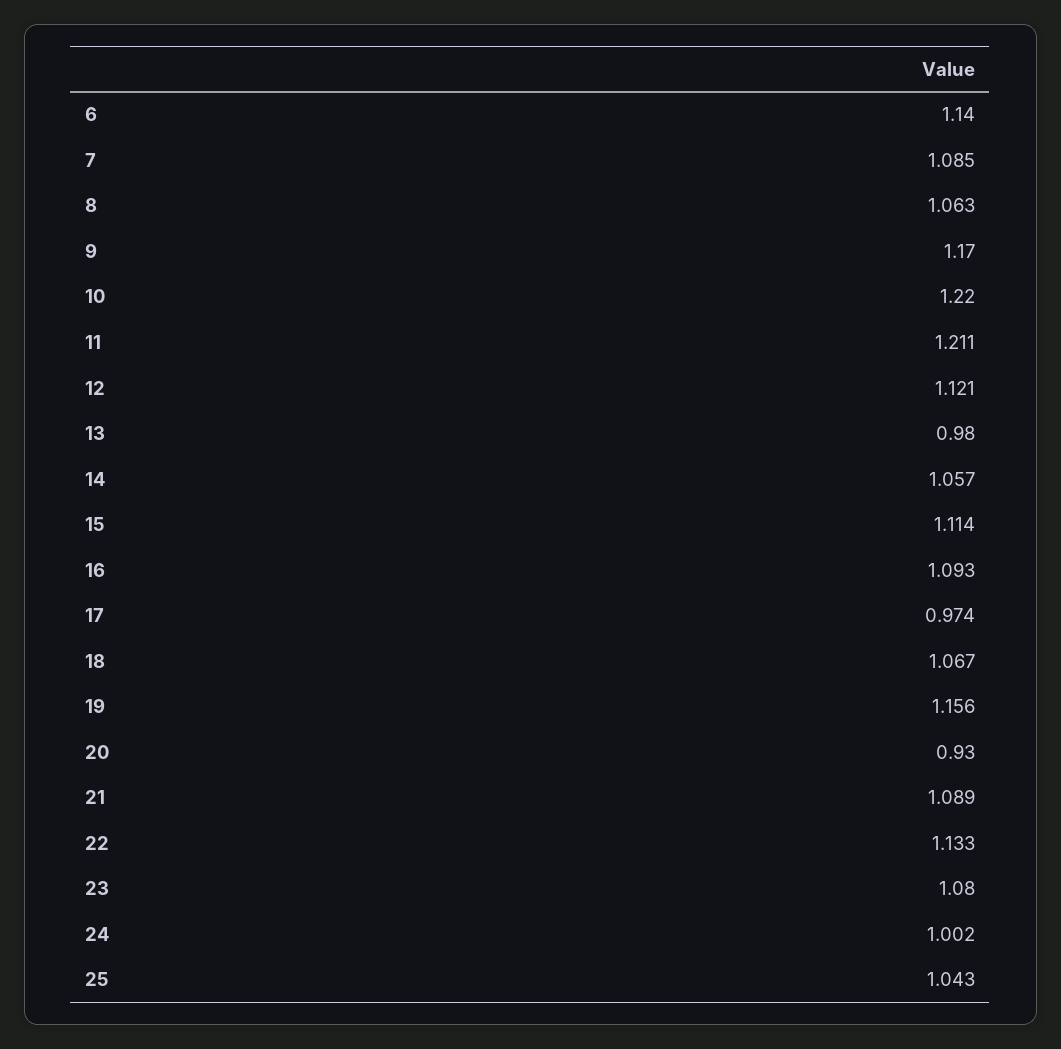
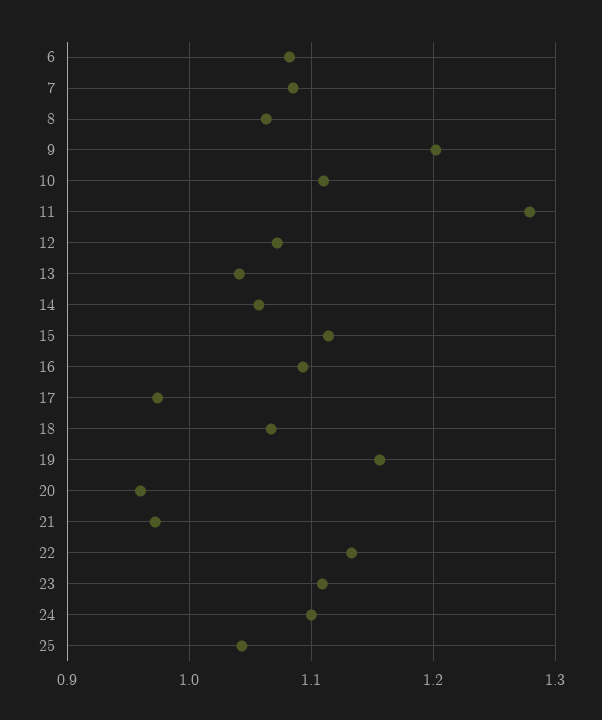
  {
-   "6": 1.14,
+   "6": 1.08,
    "7": 1.085,
    "8": 1.063,
-   "9": 1.17,
+   "9": 1.2,
-   "10": 1.22,
+   "10": 1.11,
-   "11": 1.211,
+   "11": 1.28,
-   "12": 1.121,
+   "12": 1.07,
-   "13": 0.98,
+   "13": 1.04,
    "14": 1.057,
    "15": 1.114,
    "16": 1.093,
    "17": 0.974,
    "18": 1.067,
    "19": 1.156,
-   "20": 0.93,
+   "20": 0.96,
-   "21": 1.089,
+   "21": 0.97,
    "22": 1.133,
-   "23": 1.08,
+   "23": 1.11,
-   "24": 1.002,
+   "24": 1.1,
    "25": 1.043
  }

